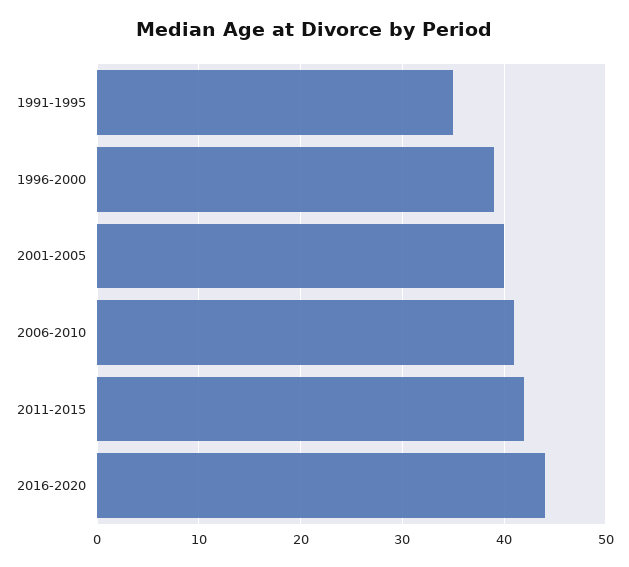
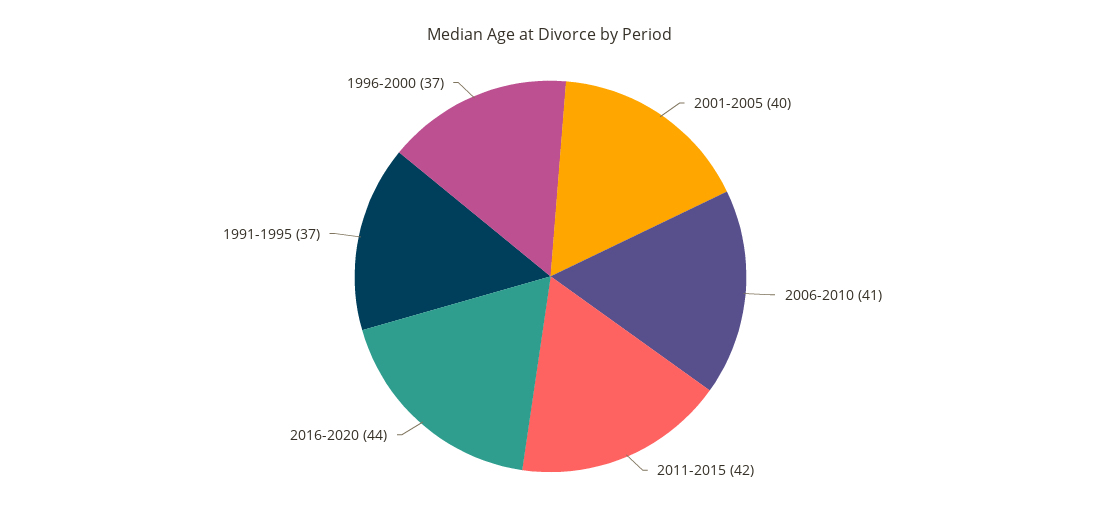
  {
-   "1991-1995": 35,
+   "1991-1995": 37,
-   "1996-2000": 39,
+   "1996-2000": 37,
    "2001-2005": 40,
    "2006-2010": 41,
    "2011-2015": 42,
    "2016-2020": 44
  }

